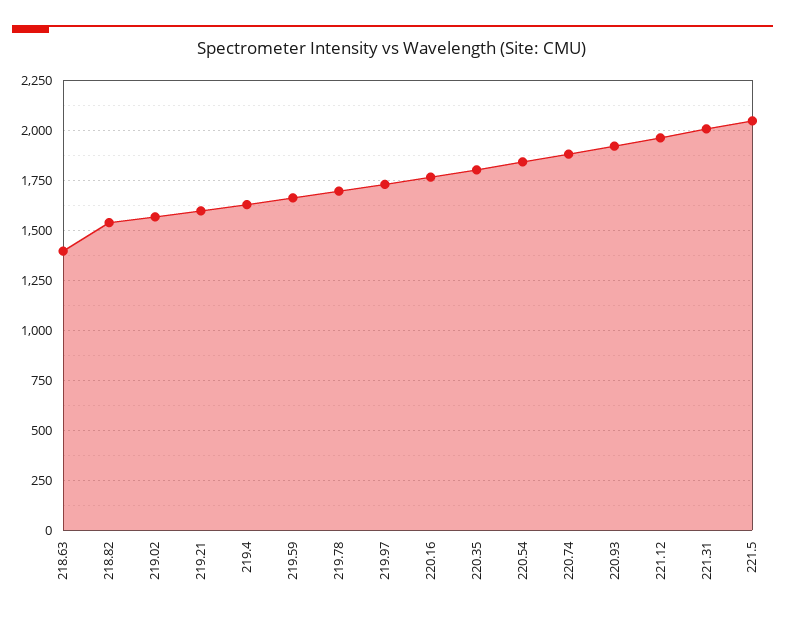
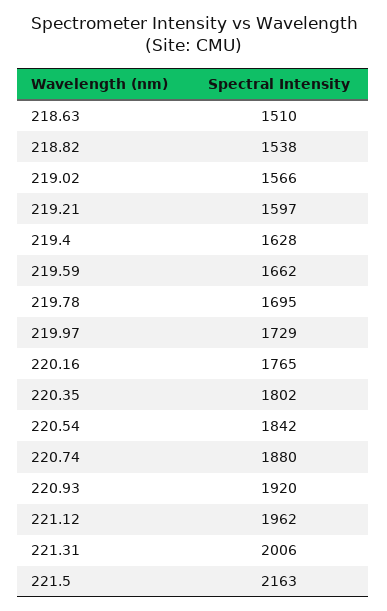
  {
-   "218.63": 1400,
+   "218.63": 1510,
    "218.82": 1538,
    "219.02": 1566,
    "219.21": 1597,
    "219.4": 1628,
    "219.59": 1662,
    "219.78": 1695,
    "219.97": 1729,
    "220.16": 1765,
    "220.35": 1802,
    "220.54": 1842,
    "220.74": 1880,
    "220.93": 1920,
    "221.12": 1962,
    "221.31": 2006,
-   "221.5": 2050
+   "221.5": 2163
  }

